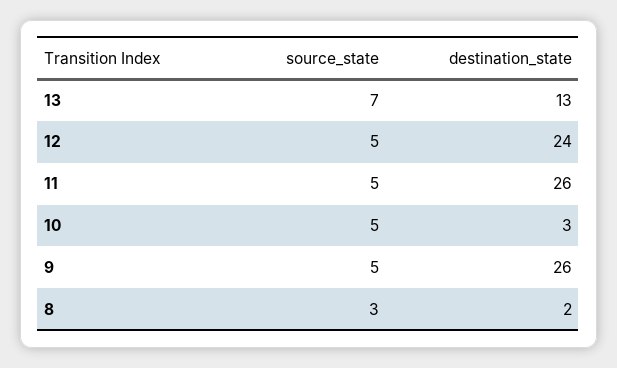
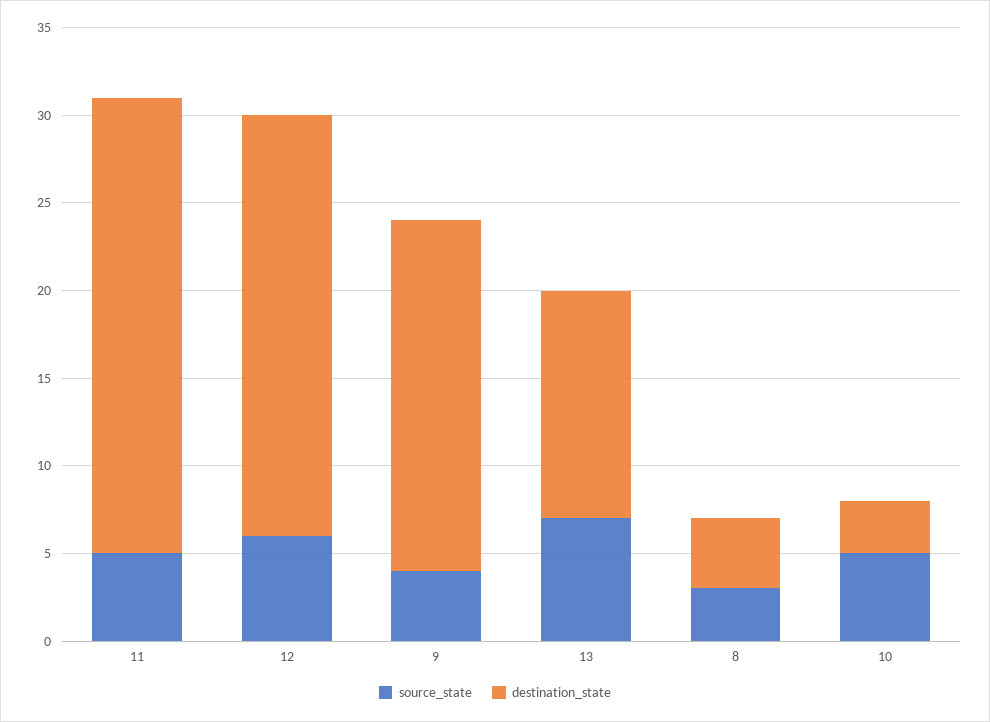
  {
    "source_state": {
      "13": 7,
-     "12": 5,
+     "12": 6,
      "11": 5,
      "10": 5,
-     "9": 5,
+     "9": 4,
      "8": 3
    },
    "destination_state": {
      "13": 13,
      "12": 24,
      "11": 26,
      "10": 3,
-     "9": 26,
+     "9": 20,
-     "8": 2
+     "8": 4
    }
  }

